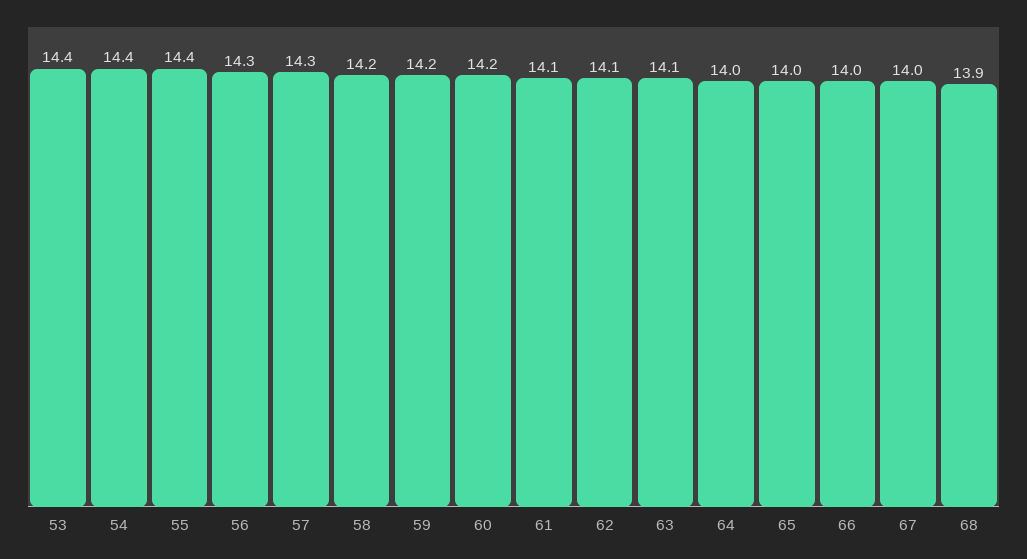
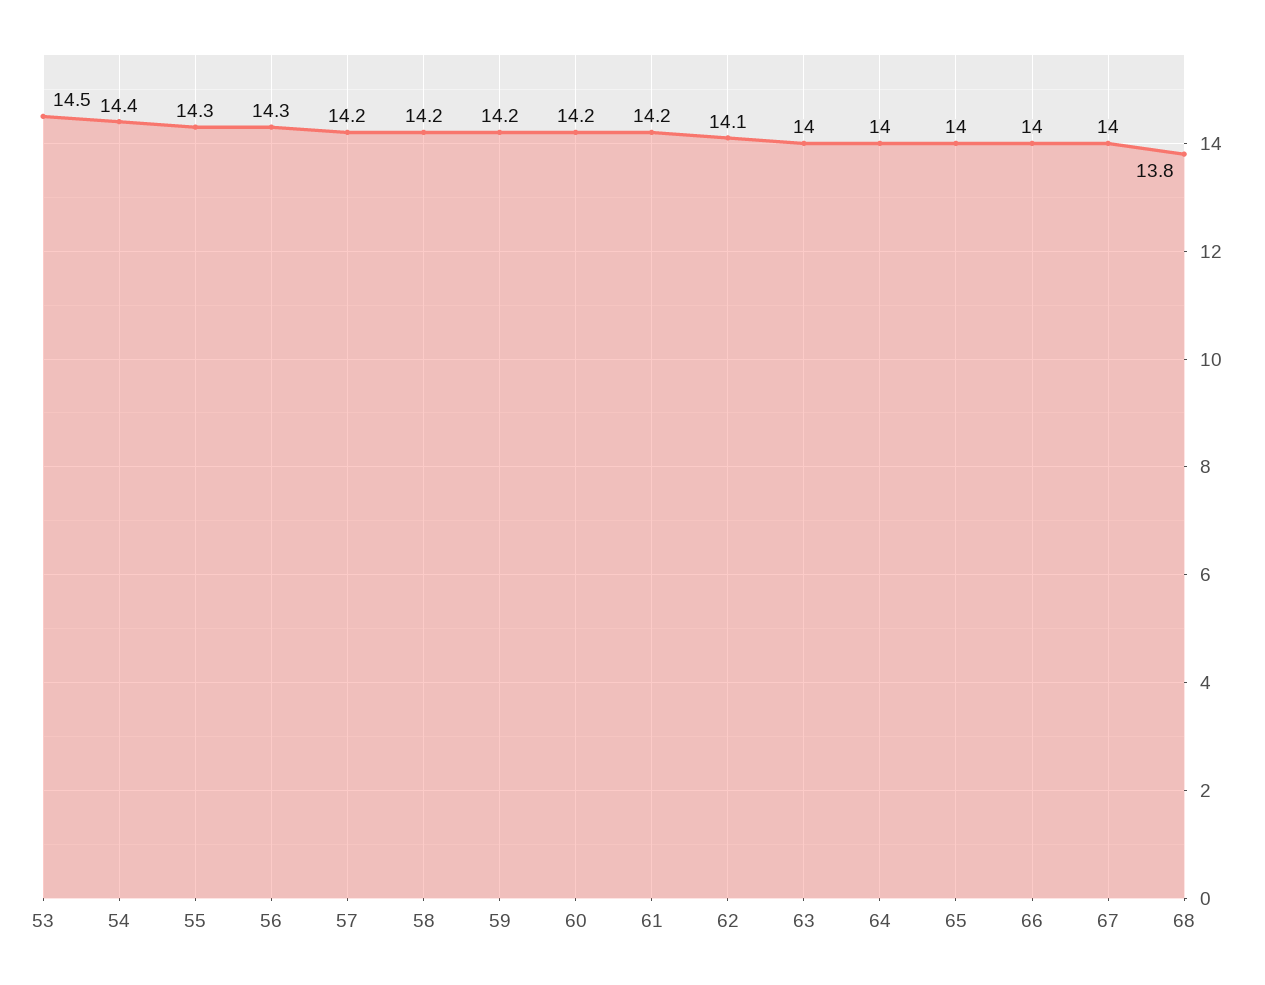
  {
-   "53": 14.4,
+   "53": 14.5,
    "54": 14.4,
-   "55": 14.4,
+   "55": 14.3,
    "56": 14.3,
-   "57": 14.3,
+   "57": 14.2,
    "58": 14.2,
    "59": 14.2,
    "60": 14.2,
-   "61": 14.1,
+   "61": 14.2,
    "62": 14.1,
-   "63": 14.1,
+   "63": 14,
    "64": 14,
    "65": 14,
    "66": 14,
    "67": 14,
-   "68": 13.9
+   "68": 13.8
  }

